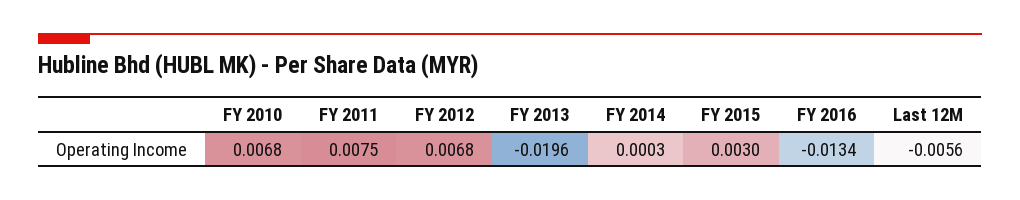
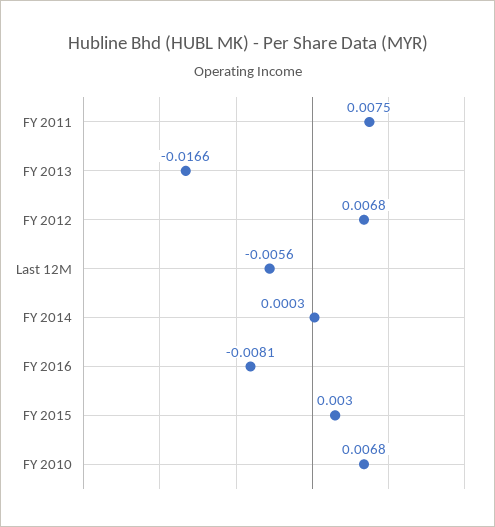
  {
    "FY 2010": 0.0068,
    "FY 2011": 0.0075,
    "FY 2012": 0.0068,
-   "FY 2013": -0.0196,
+   "FY 2013": -0.0166,
    "FY 2014": 0.0003,
    "FY 2015": 0.003,
-   "FY 2016": -0.0134,
+   "FY 2016": -0.0081,
    "Last 12M": -0.0056
  }

